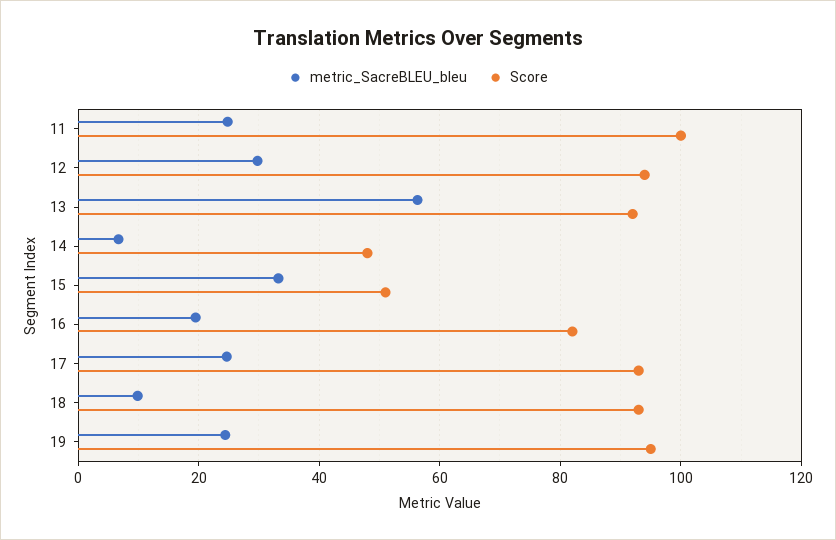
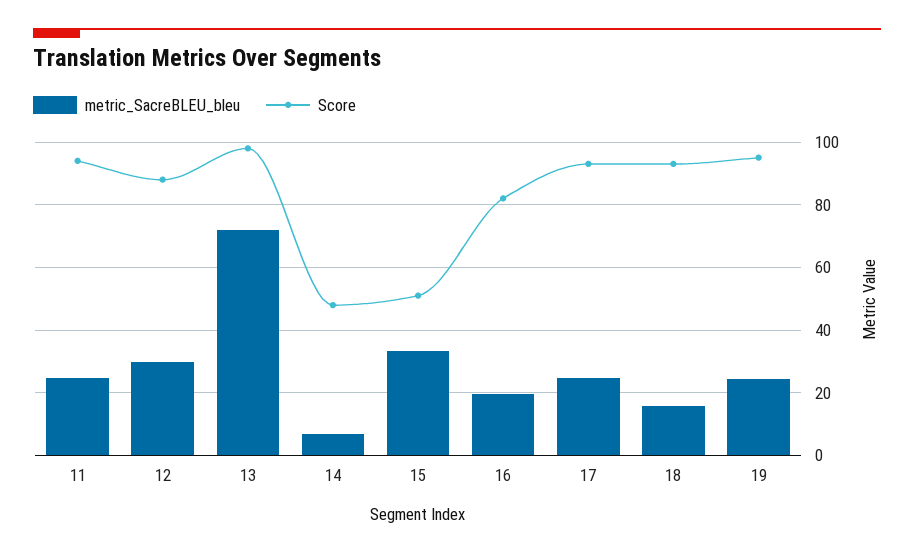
  {
    "metric_SacreBLEU_bleu": {
      "11": 24,
      "12": 30,
-     "13": 56,
+     "13": 72,
      "14": 6,
      "15": 34,
      "16": 20,
      "17": 24,
-     "18": 10,
+     "18": 16,
      "19": 24
    },
    "Score": {
-     "11": 100,
+     "11": 94,
-     "12": 94,
+     "12": 88,
-     "13": 92,
+     "13": 98,
      "14": 48,
      "15": 52,
      "16": 82,
      "17": 94,
      "18": 94,
      "19": 96
    }
  }

